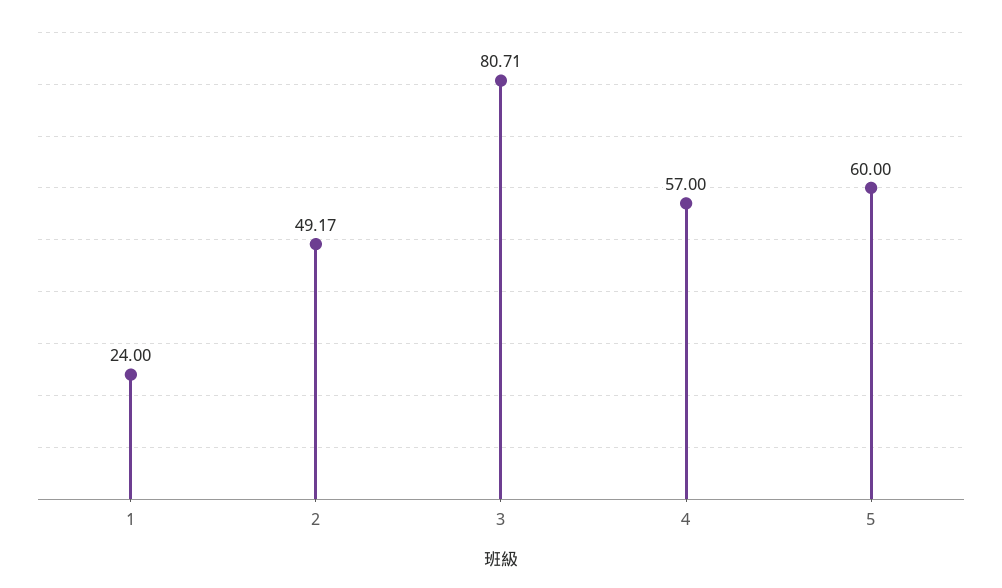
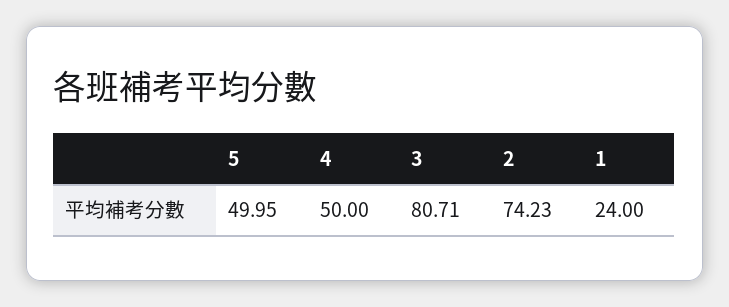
  {
    "1": 24,
-   "2": 49.17,
+   "2": 74.23,
    "3": 80.71,
-   "4": 57,
+   "4": 50,
-   "5": 60
+   "5": 49.95
  }

